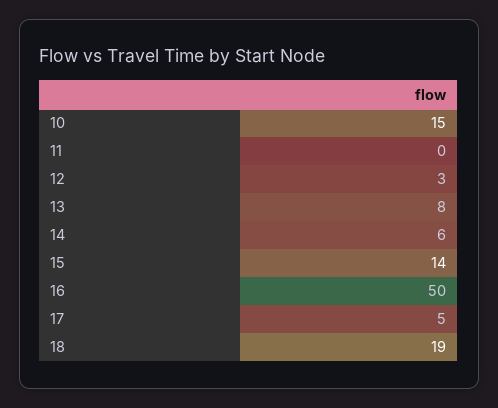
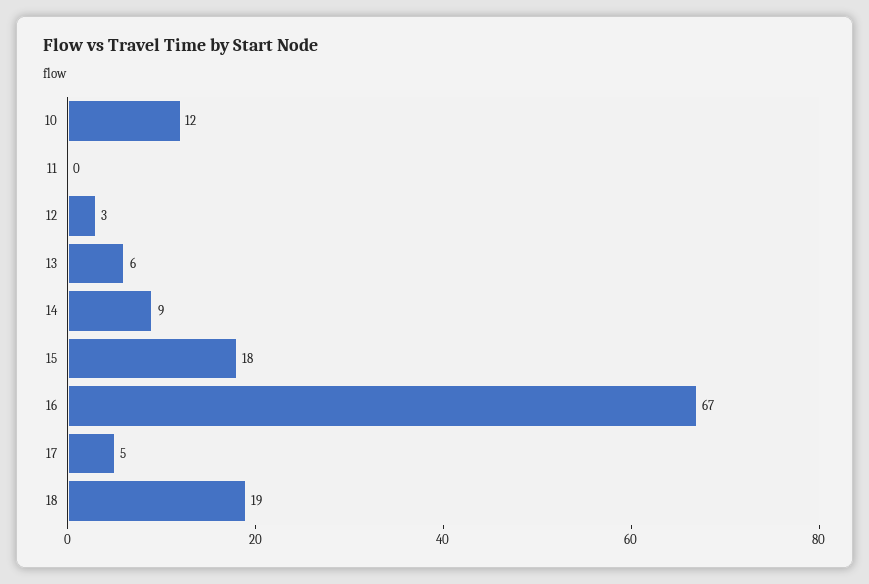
  {
-   "10": 15,
+   "10": 12,
    "11": 0,
    "12": 3,
-   "13": 8,
+   "13": 6,
-   "14": 6,
+   "14": 9,
-   "15": 14,
+   "15": 18,
-   "16": 50,
+   "16": 67,
    "17": 5,
    "18": 19
  }

